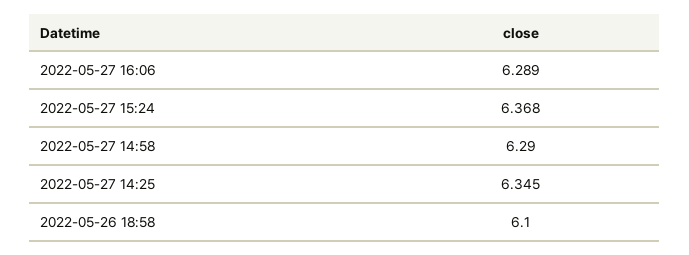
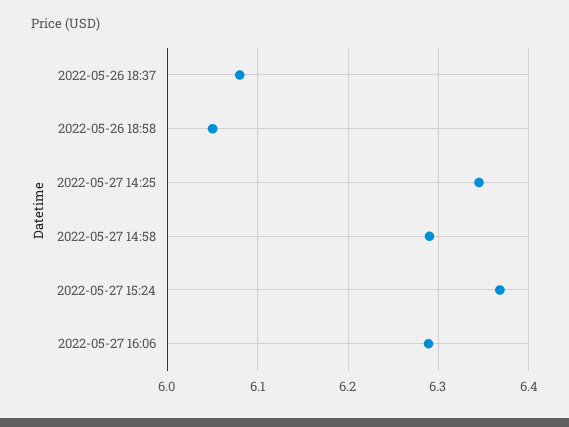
  {
    "2022-05-27 16:06": 6.289,
    "2022-05-27 15:24": 6.368,
    "2022-05-27 14:58": 6.29,
    "2022-05-27 14:25": 6.345,
-   "2022-05-26 18:58": 6.1
+   "2022-05-26 18:58": 6.05,
+   "2022-05-26 18:37": 6.08
  }

